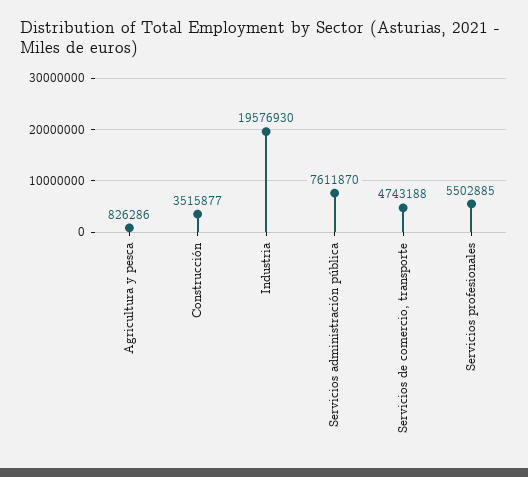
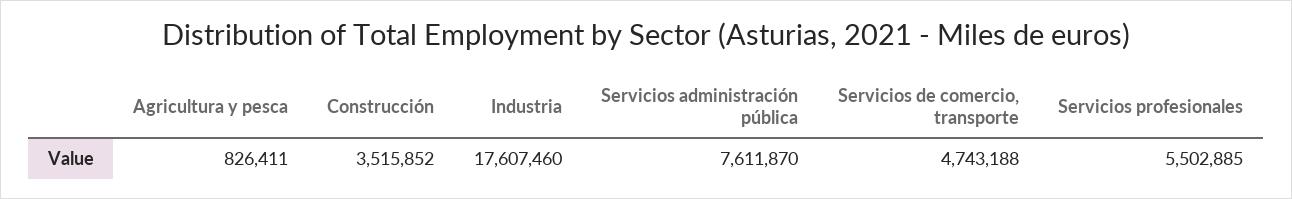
  {
-   "Agricultura y pesca": 826286,
+   "Agricultura y pesca": 826411,
-   "Construcción": 3515877,
+   "Construcción": 3515852,
-   "Industria": 19576930,
+   "Industria": 17607460,
    "Servicios administración pública": 7611870,
    "Servicios de comercio, transporte": 4743188,
    "Servicios profesionales": 5502885
  }

